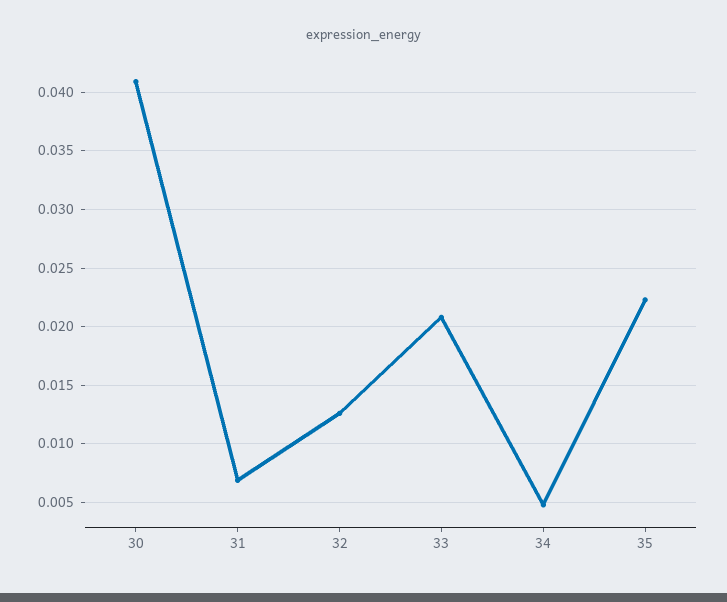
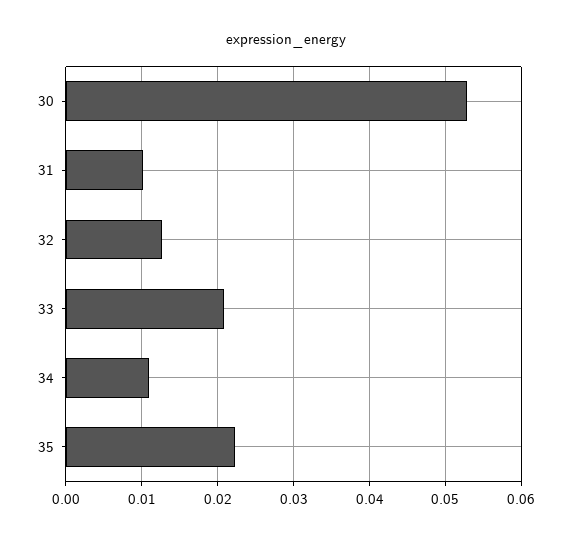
  {
-   "30": 0.041,
+   "30": 0.053,
-   "31": 0.007,
+   "31": 0.01,
    "32": 0.013,
    "33": 0.021,
-   "34": 0.005,
+   "34": 0.011,
    "35": 0.022
  }

